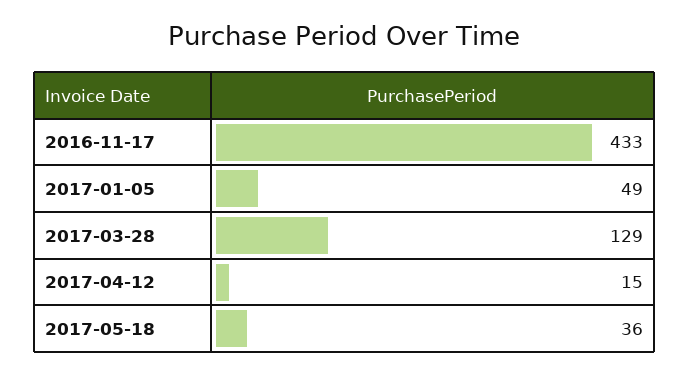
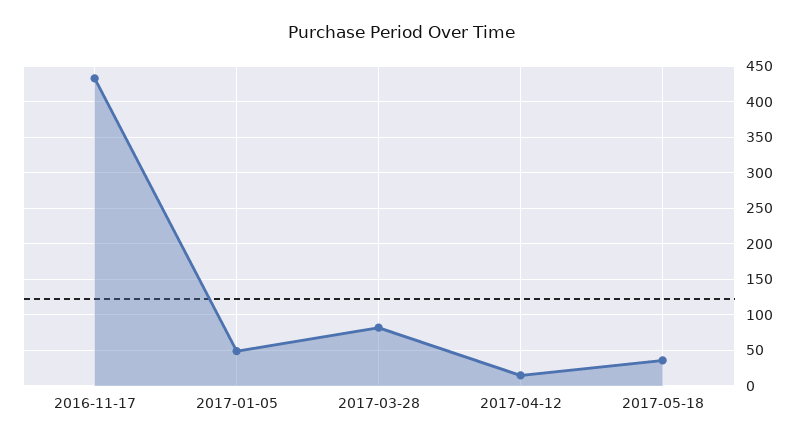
  {
    "2016-11-17": 433,
    "2017-01-05": 49,
-   "2017-03-28": 129,
+   "2017-03-28": 80,
    "2017-04-12": 15,
    "2017-05-18": 36
  }

